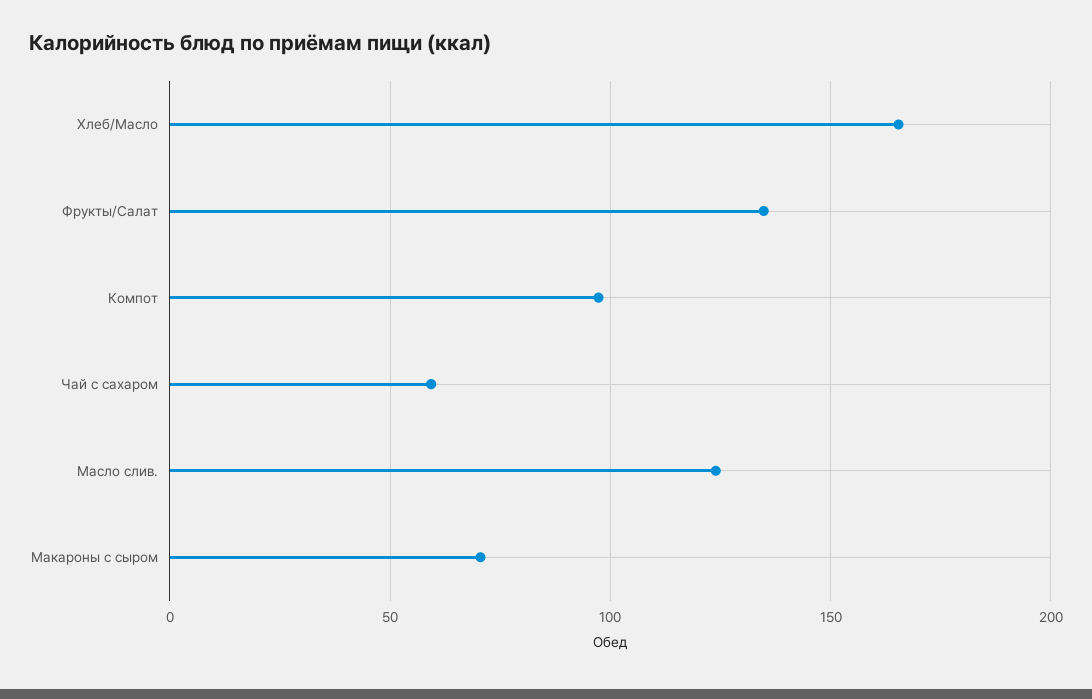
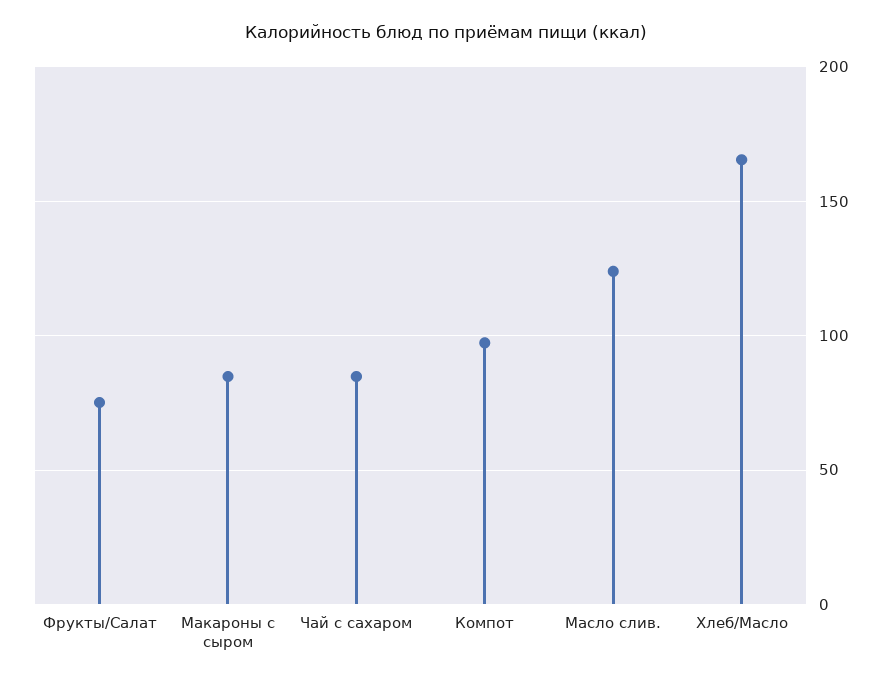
  {
    "Хлеб/Масло": 165,
-   "Фрукты/Салат": 135,
+   "Фрукты/Салат": 75,
    "Компот": 95,
-   "Чай с сахаром": 60,
+   "Чай с сахаром": 85,
    "Масло слив.": 125,
-   "Макароны с сыром": 70
+   "Макароны с сыром": 85
  }

